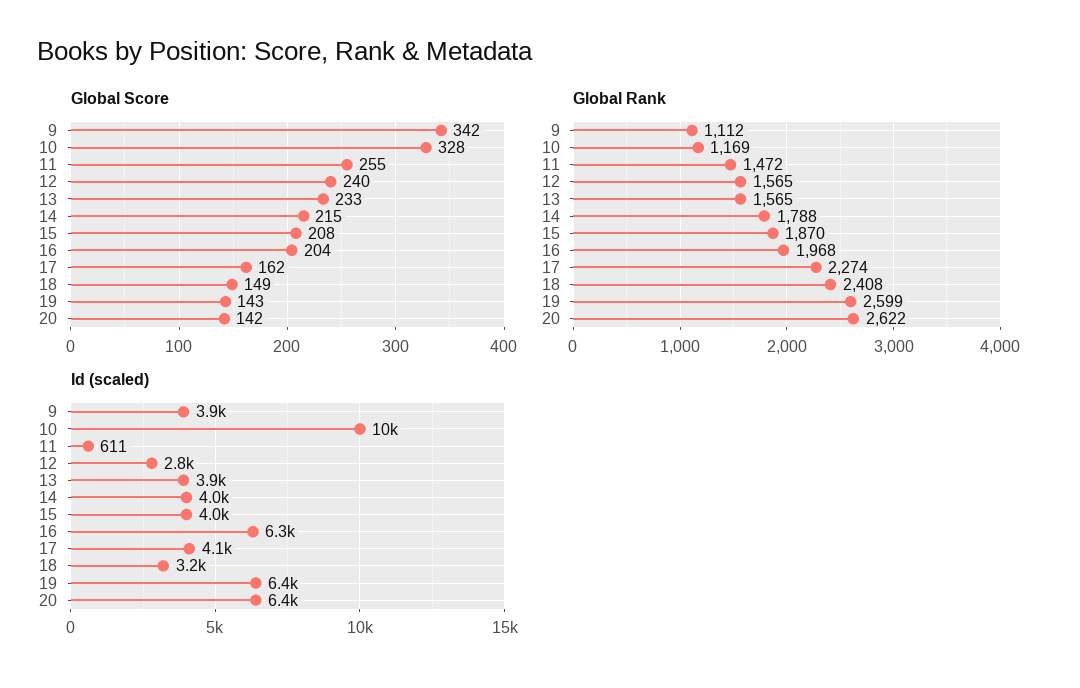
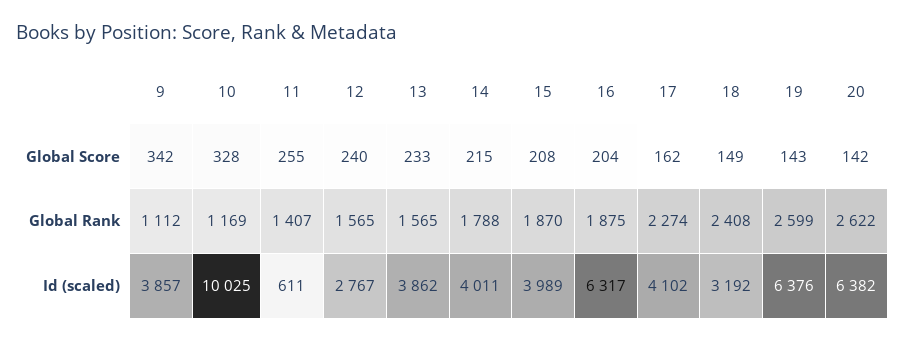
  {
    "Global Score": {
      "9": 342,
      "10": 328,
      "11": 255,
      "12": 240,
      "13": 233,
      "14": 215,
      "15": 208,
      "16": 204,
      "17": 162,
      "18": 149,
      "19": 143,
      "20": 142
    },
    "Global Rank": {
      "9": 1112,
      "10": 1169,
-     "11": 1472,
+     "11": 1407,
      "12": 1565,
      "13": 1565,
      "14": 1788,
      "15": 1870,
-     "16": 1968,
+     "16": 1875,
      "17": 2274,
      "18": 2408,
      "19": 2599,
      "20": 2622
    },
    "Id (scaled)": {
      "9": 3857,
      "10": 10025,
      "11": 611,
      "12": 2767,
      "13": 3862,
      "14": 4011,
      "15": 3989,
      "16": 6317,
      "17": 4102,
      "18": 3192,
      "19": 6376,
      "20": 6382
    }
  }

